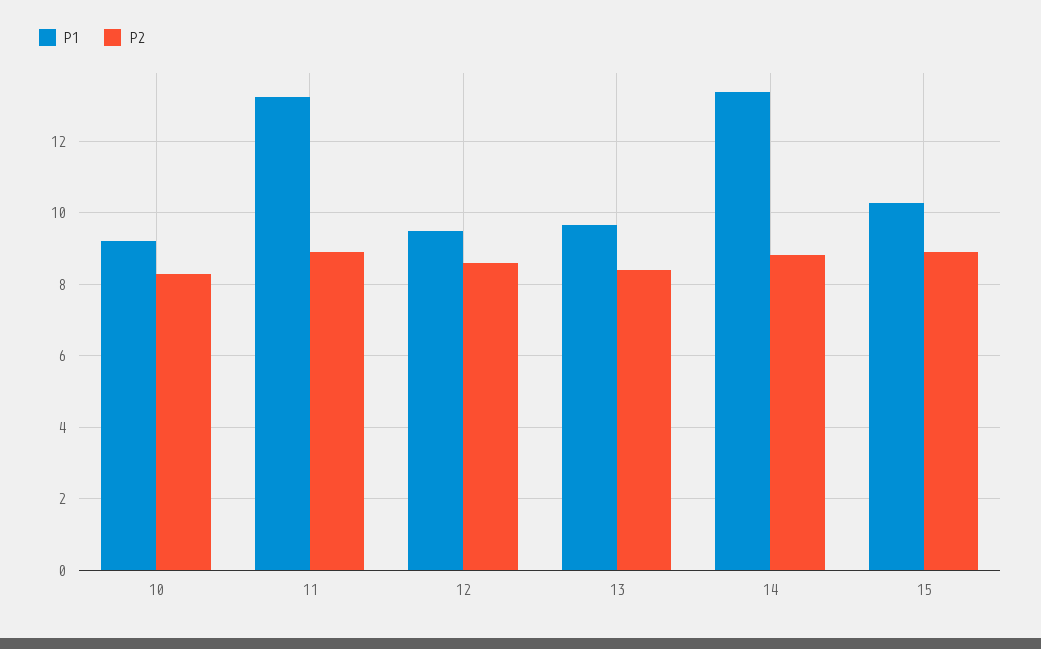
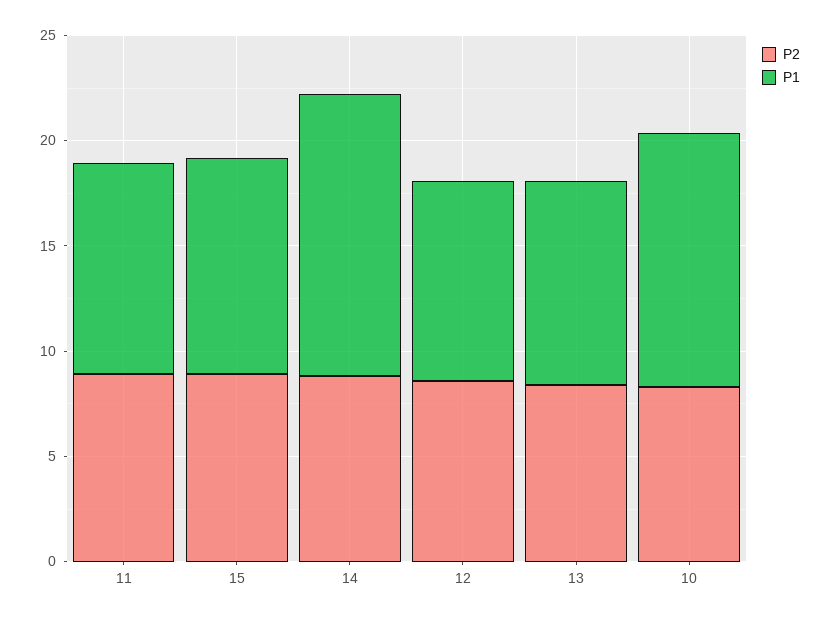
  {
    "P1": {
-     "10": 9.2,
+     "10": 12,
-     "11": 13.2,
+     "11": 10,
      "12": 9.6,
      "13": 9.6,
      "14": 13.4,
      "15": 10.2
    },
    "P2": {
      "10": 8.4,
      "11": 9,
      "12": 8.6,
      "13": 8.4,
      "14": 8.8,
      "15": 9
    }
  }

